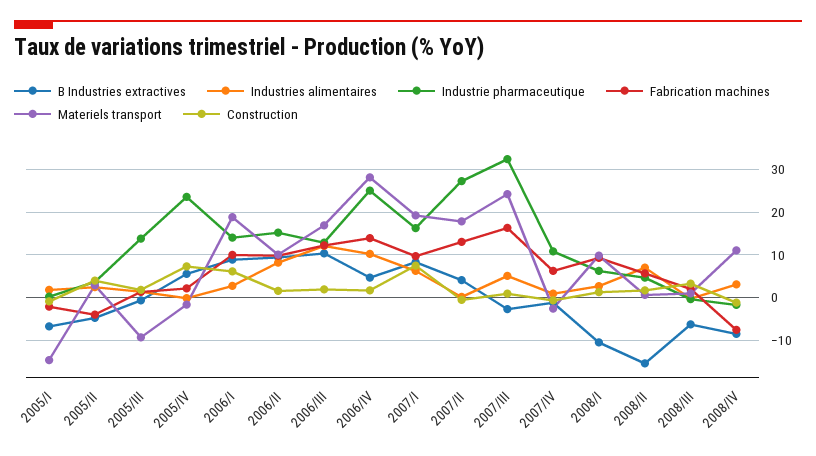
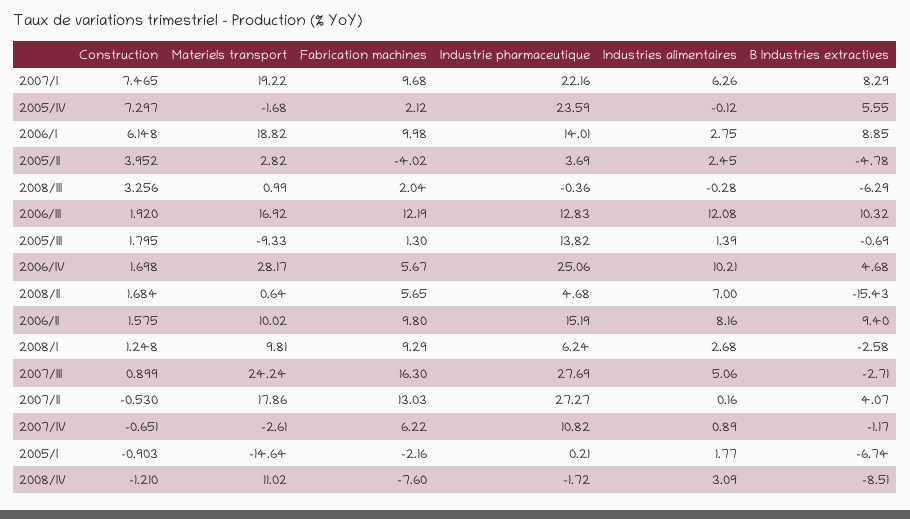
  {
    "B Industries extractives": {
      "2005/I": -6.74,
      "2005/II": -4.78,
      "2005/III": -0.69,
      "2005/IV": 5.55,
      "2006/I": 8.85,
      "2006/II": 9.4,
      "2006/III": 10.32,
      "2006/IV": 4.68,
      "2007/I": 8.29,
      "2007/II": 4.07,
      "2007/III": -2.71,
      "2007/IV": -1.17,
-     "2008/I": -10,
+     "2008/I": -2.58,
      "2008/II": -15.43,
      "2008/III": -6.29,
      "2008/IV": -8.51
    },
    "Industries alimentaires": {
      "2005/I": 1.77,
      "2005/II": 2.45,
      "2005/III": 1.39,
      "2005/IV": -0.12,
      "2006/I": 2.75,
      "2006/II": 8.16,
      "2006/III": 12.08,
      "2006/IV": 10.21,
      "2007/I": 6.26,
      "2007/II": 0.16,
      "2007/III": 5.06,
      "2007/IV": 0.89,
      "2008/I": 2.68,
      "2008/II": 7,
      "2008/III": -0.28,
      "2008/IV": 3.09
    },
    "Industrie pharmaceutique": {
      "2005/I": 0.21,
      "2005/II": 3.69,
      "2005/III": 13.82,
      "2005/IV": 23.59,
      "2006/I": 14.01,
      "2006/II": 15.19,
      "2006/III": 12.83,
      "2006/IV": 25.06,
-     "2007/I": 16,
+     "2007/I": 22.16,
      "2007/II": 27.27,
-     "2007/III": 32,
+     "2007/III": 27.69,
      "2007/IV": 10.82,
      "2008/I": 6.24,
      "2008/II": 4.68,
      "2008/III": -0.36,
      "2008/IV": -1.72
    },
    "Fabrication machines": {
      "2005/I": -2.16,
      "2005/II": -4.02,
      "2005/III": 1.3,
      "2005/IV": 2.12,
      "2006/I": 9.98,
      "2006/II": 9.8,
      "2006/III": 12.19,
-     "2006/IV": 14,
+     "2006/IV": 5.67,
      "2007/I": 9.68,
      "2007/II": 13.03,
      "2007/III": 16.3,
      "2007/IV": 6.22,
      "2008/I": 9.29,
      "2008/II": 5.65,
      "2008/III": 2.04,
      "2008/IV": -7.6
    },
    "Materiels transport": {
      "2005/I": -14.64,
      "2005/II": 2.82,
      "2005/III": -9.33,
      "2005/IV": -1.68,
      "2006/I": 18.82,
      "2006/II": 10.02,
      "2006/III": 16.92,
      "2006/IV": 28.17,
      "2007/I": 19.22,
      "2007/II": 17.86,
      "2007/III": 24.24,
      "2007/IV": -2.61,
      "2008/I": 9.81,
      "2008/II": 0.64,
      "2008/III": 0.99,
      "2008/IV": 11.02
    },
    "Construction": {
      "2005/I": -0.903,
      "2005/II": 3.952,
      "2005/III": 1.795,
      "2005/IV": 7.297,
      "2006/I": 6.148,
      "2006/II": 1.575,
      "2006/III": 1.92,
      "2006/IV": 1.698,
      "2007/I": 7.465,
      "2007/II": -0.53,
      "2007/III": 0.899,
      "2007/IV": -0.651,
      "2008/I": 1.248,
      "2008/II": 1.684,
      "2008/III": 3.256,
      "2008/IV": -1.21
    }
  }

